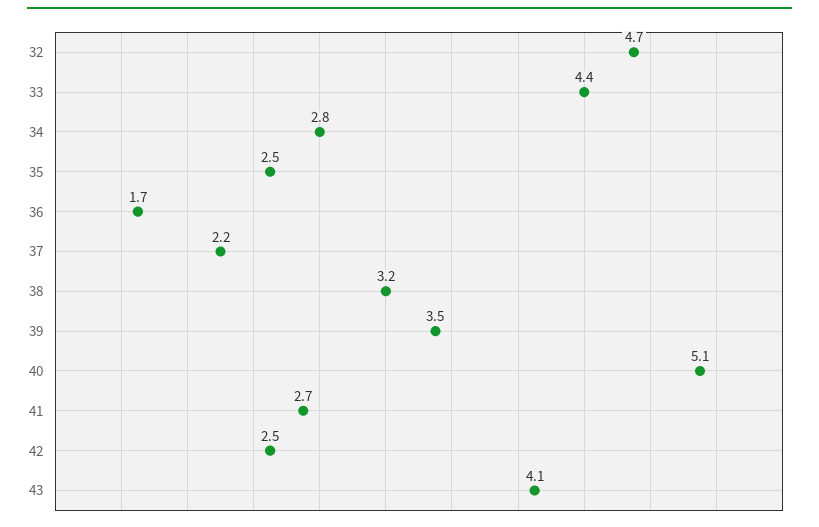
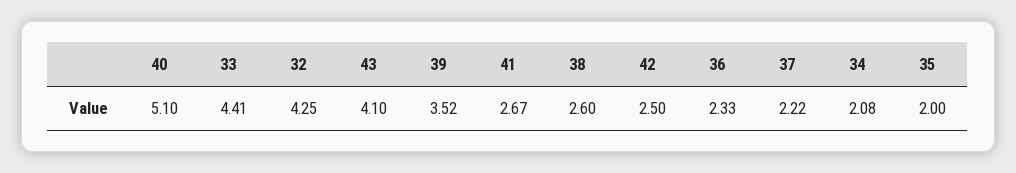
  {
-   "32": 4.7,
+   "32": 4.25,
    "33": 4.41,
-   "34": 2.8,
+   "34": 2.08,
-   "35": 2.5,
+   "35": 2,
-   "36": 1.7,
+   "36": 2.33,
    "37": 2.22,
-   "38": 3.2,
+   "38": 2.6,
    "39": 3.52,
    "40": 5.1,
    "41": 2.67,
    "42": 2.5,
    "43": 4.1
  }

